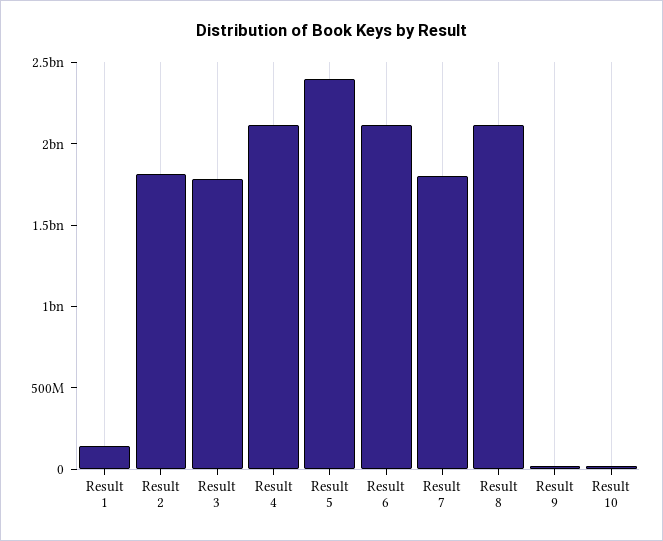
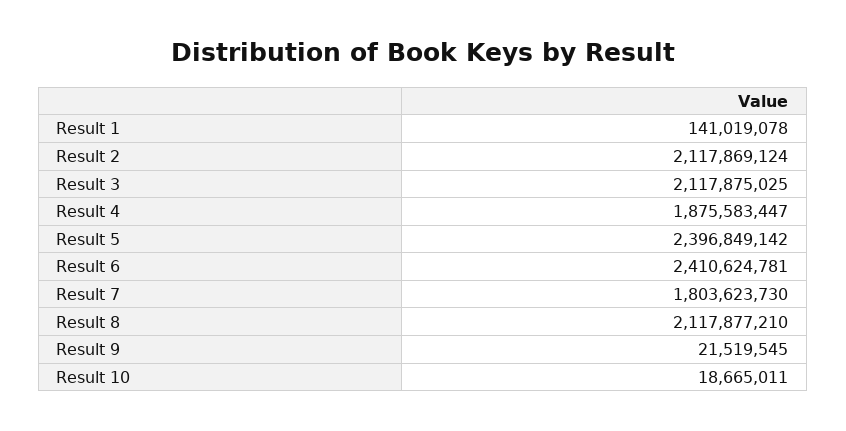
  {
    "Result 1": 141019078,
-   "Result 2": 1800000000,
+   "Result 2": 2117869124,
-   "Result 3": 1800000000,
+   "Result 3": 2117875025,
-   "Result 4": 2100000000,
+   "Result 4": 1875583447,
    "Result 5": 2396849142,
-   "Result 6": 2100000000,
+   "Result 6": 2410624781,
    "Result 7": 1803623730,
    "Result 8": 2117877210,
    "Result 9": 21519545,
    "Result 10": 18665011
  }

